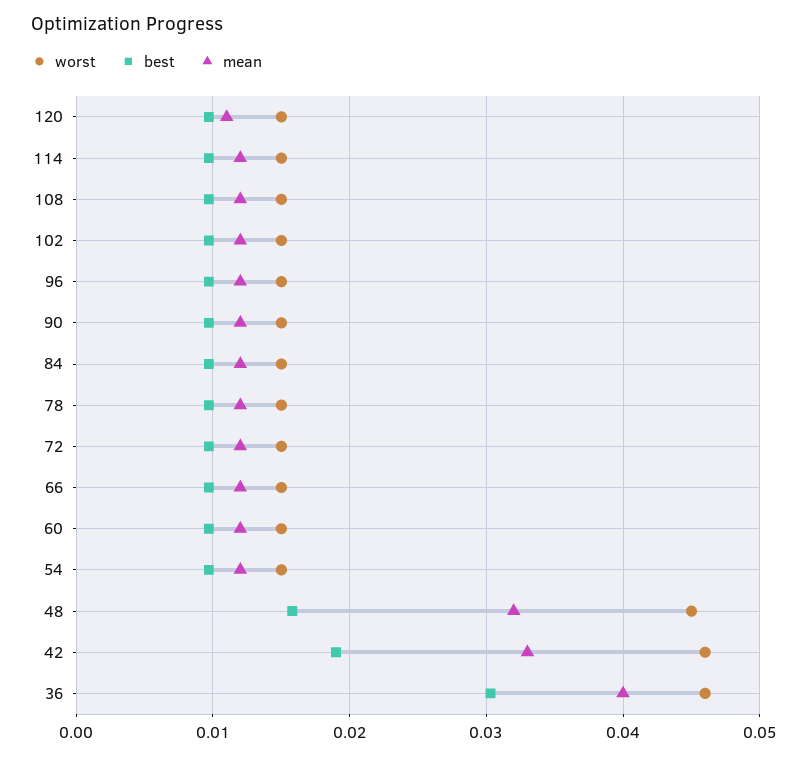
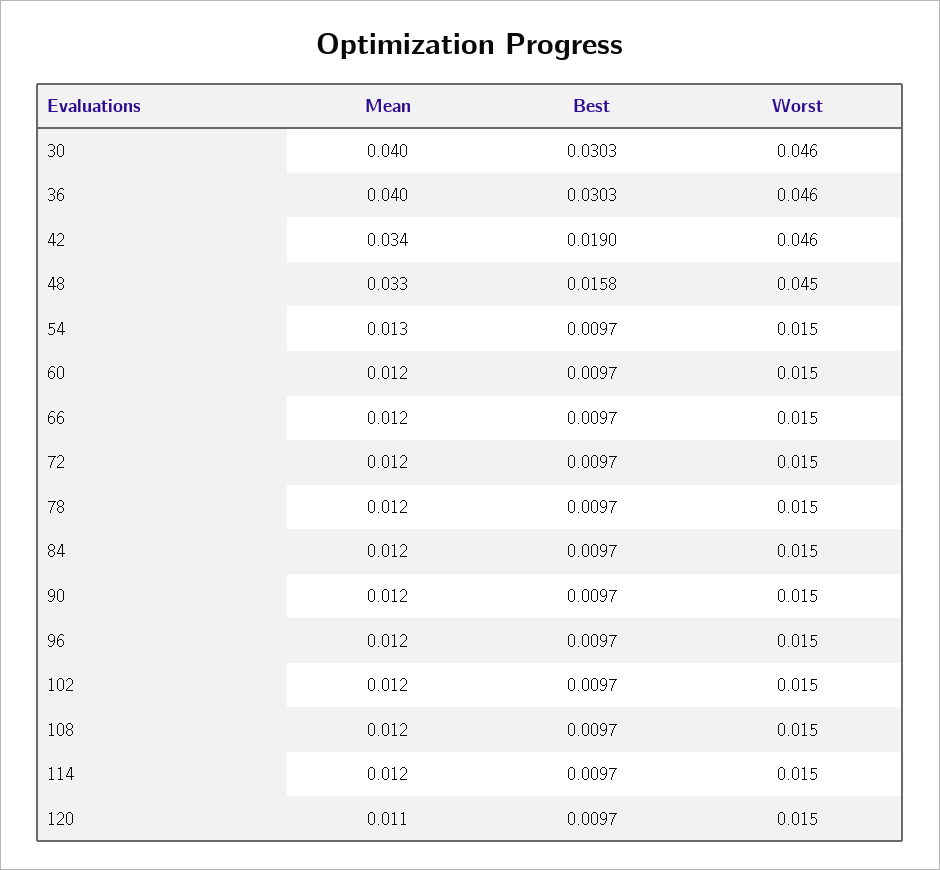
  {
    "worst": {
      "120": 0.015,
      "114": 0.015,
      "108": 0.015,
      "102": 0.015,
      "96": 0.015,
      "90": 0.015,
      "84": 0.015,
      "78": 0.015,
      "72": 0.015,
      "66": 0.015,
      "60": 0.015,
      "54": 0.015,
      "48": 0.045,
      "42": 0.046,
-     "36": 0.046
+     "36": 0.046,
+     "30": 0.046
    },
    "best": {
      "120": 0.0097,
      "114": 0.0097,
      "108": 0.0097,
      "102": 0.0097,
      "96": 0.0097,
      "90": 0.0097,
      "84": 0.0097,
      "78": 0.0097,
      "72": 0.0097,
      "66": 0.0097,
      "60": 0.0097,
      "54": 0.0097,
      "48": 0.0158,
      "42": 0.019,
-     "36": 0.0303
+     "36": 0.0303,
+     "30": 0.0303
    },
    "mean": {
      "120": 0.011,
      "114": 0.012,
      "108": 0.012,
      "102": 0.012,
      "96": 0.012,
      "90": 0.012,
      "84": 0.012,
      "78": 0.012,
      "72": 0.012,
      "66": 0.012,
      "60": 0.012,
-     "54": 0.012,
+     "54": 0.013,
-     "48": 0.032,
+     "48": 0.033,
-     "42": 0.033,
+     "42": 0.034,
-     "36": 0.04
+     "36": 0.04,
+     "30": 0.04
    }
  }

